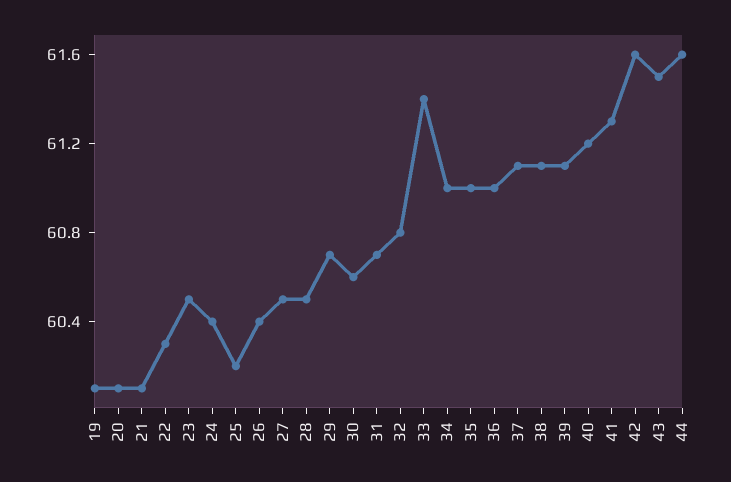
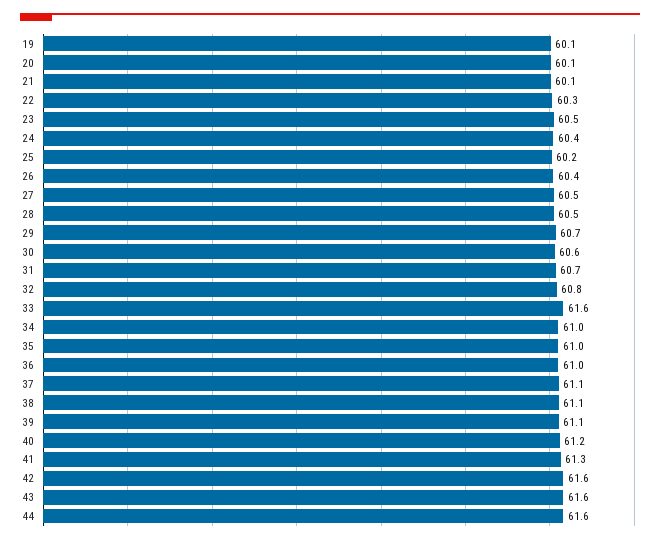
  {
    "19": 60.1,
    "20": 60.1,
    "21": 60.1,
    "22": 60.3,
    "23": 60.5,
    "24": 60.4,
    "25": 60.2,
    "26": 60.4,
    "27": 60.5,
    "28": 60.5,
    "29": 60.7,
    "30": 60.6,
    "31": 60.7,
    "32": 60.8,
-   "33": 61.4,
+   "33": 61.6,
    "34": 61,
    "35": 61,
    "36": 61,
    "37": 61.1,
    "38": 61.1,
    "39": 61.1,
    "40": 61.2,
    "41": 61.3,
    "42": 61.6,
-   "43": 61.5,
+   "43": 61.6,
    "44": 61.6
  }

